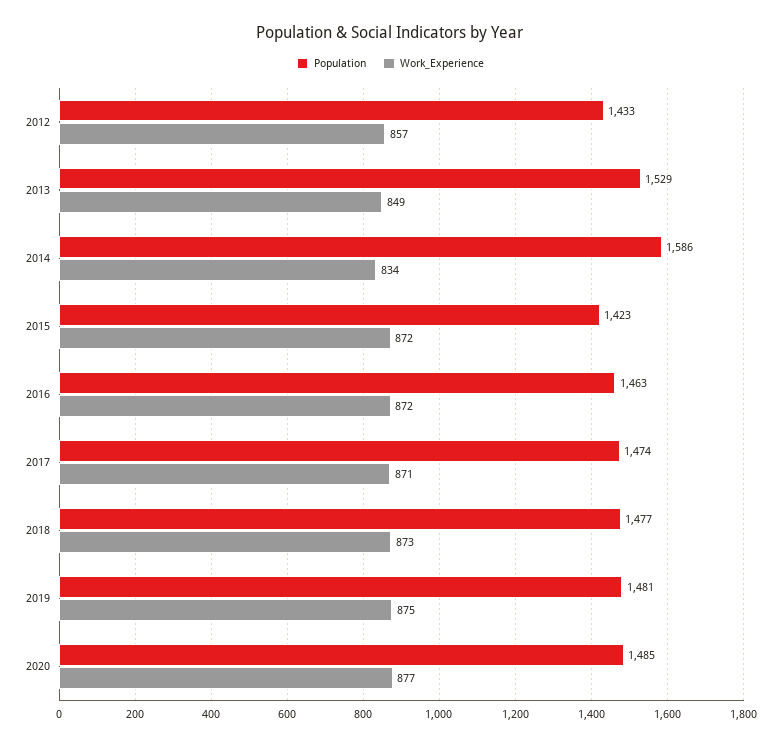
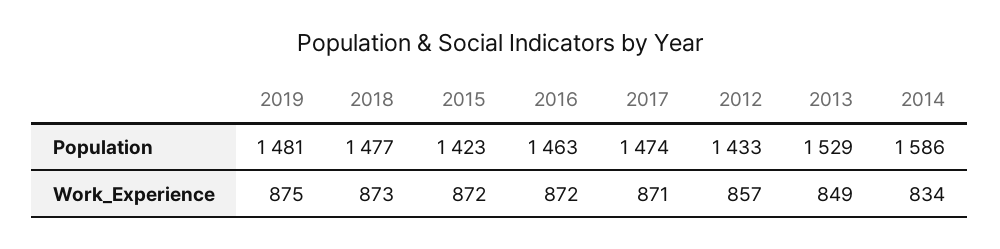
  {
    "Population": {
      "2012": 1433,
      "2013": 1529,
      "2014": 1586,
      "2015": 1423,
      "2016": 1463,
      "2017": 1474,
      "2018": 1477,
-     "2019": 1481,
+     "2019": 1481
-     "2020": 1485
    },
    "Work_Experience": {
      "2012": 857,
      "2013": 849,
      "2014": 834,
      "2015": 872,
      "2016": 872,
      "2017": 871,
      "2018": 873,
-     "2019": 875,
+     "2019": 875
-     "2020": 877
    }
  }

